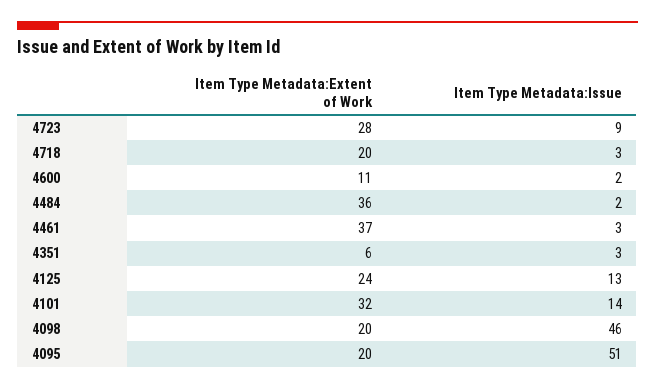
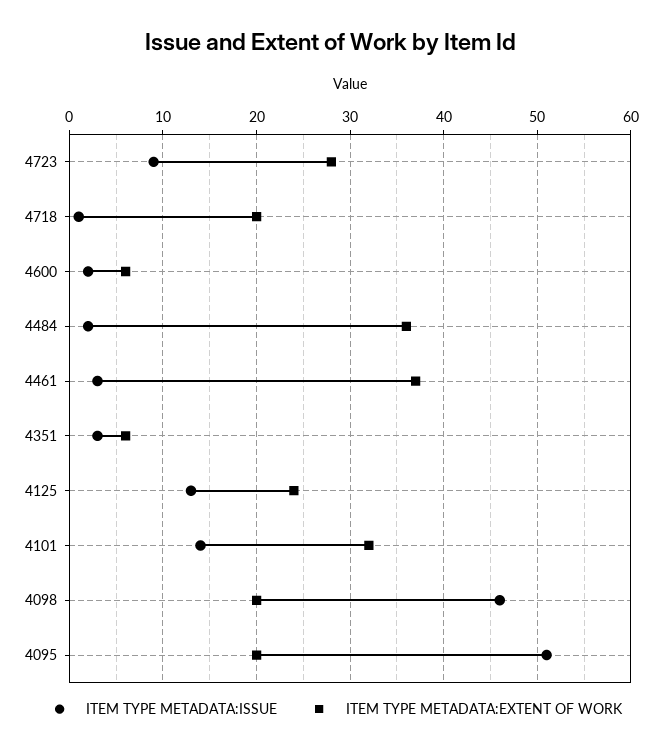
  {
    "Item Type Metadata:Extent of Work": {
      "4723": 28,
      "4718": 20,
-     "4600": 11,
+     "4600": 6,
      "4484": 36,
      "4461": 37,
      "4351": 6,
      "4125": 24,
      "4101": 32,
      "4098": 20,
      "4095": 20
    },
    "Item Type Metadata:Issue": {
      "4723": 9,
-     "4718": 3,
+     "4718": 1,
      "4600": 2,
      "4484": 2,
      "4461": 3,
      "4351": 3,
      "4125": 13,
      "4101": 14,
      "4098": 46,
      "4095": 51
    }
  }

